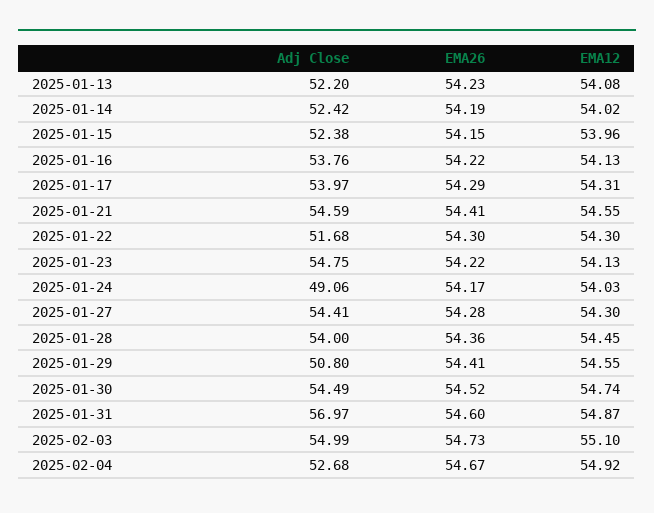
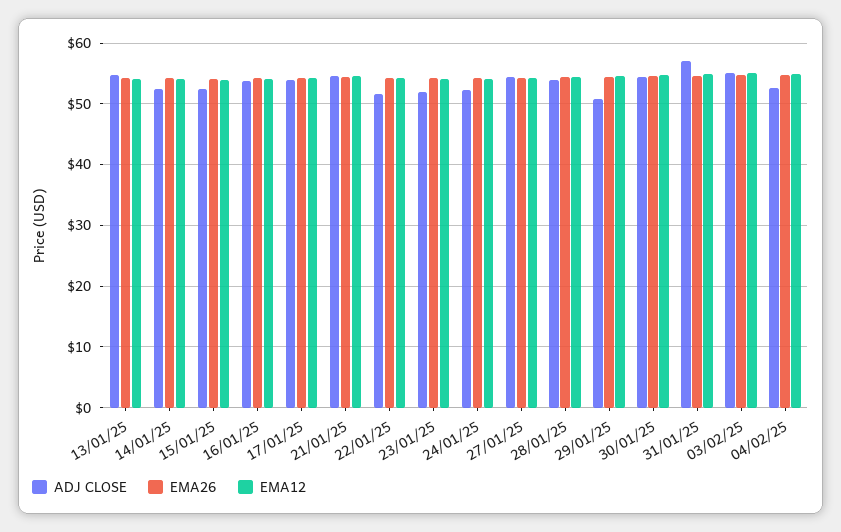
  {
    "Adj Close": {
-     "2025-01-13": 52.2,
+     "2025-01-13": 55,
      "2025-01-14": 52.42,
      "2025-01-15": 52.38,
      "2025-01-16": 53.76,
      "2025-01-17": 53.97,
      "2025-01-21": 54.59,
      "2025-01-22": 51.68,
-     "2025-01-23": 54.75,
+     "2025-01-23": 52,
-     "2025-01-24": 49.06,
+     "2025-01-24": 52,
      "2025-01-27": 54.41,
      "2025-01-28": 54,
      "2025-01-29": 50.8,
      "2025-01-30": 54.49,
      "2025-01-31": 56.97,
      "2025-02-03": 54.99,
      "2025-02-04": 52.68
    },
    "EMA26": {
      "2025-01-13": 54.23,
      "2025-01-14": 54.19,
      "2025-01-15": 54.15,
      "2025-01-16": 54.22,
      "2025-01-17": 54.29,
      "2025-01-21": 54.41,
      "2025-01-22": 54.3,
      "2025-01-23": 54.22,
      "2025-01-24": 54.17,
      "2025-01-27": 54.28,
      "2025-01-28": 54.36,
      "2025-01-29": 54.41,
      "2025-01-30": 54.52,
      "2025-01-31": 54.6,
      "2025-02-03": 54.73,
      "2025-02-04": 54.67
    },
    "EMA12": {
      "2025-01-13": 54.08,
      "2025-01-14": 54.02,
      "2025-01-15": 53.96,
      "2025-01-16": 54.13,
      "2025-01-17": 54.31,
      "2025-01-21": 54.55,
      "2025-01-22": 54.3,
      "2025-01-23": 54.13,
      "2025-01-24": 54.03,
      "2025-01-27": 54.3,
      "2025-01-28": 54.45,
      "2025-01-29": 54.55,
      "2025-01-30": 54.74,
      "2025-01-31": 54.87,
      "2025-02-03": 55.1,
      "2025-02-04": 54.92
    }
  }

